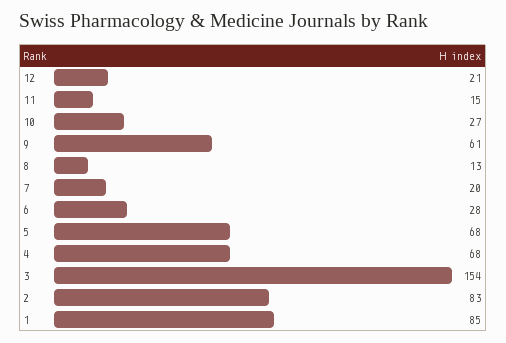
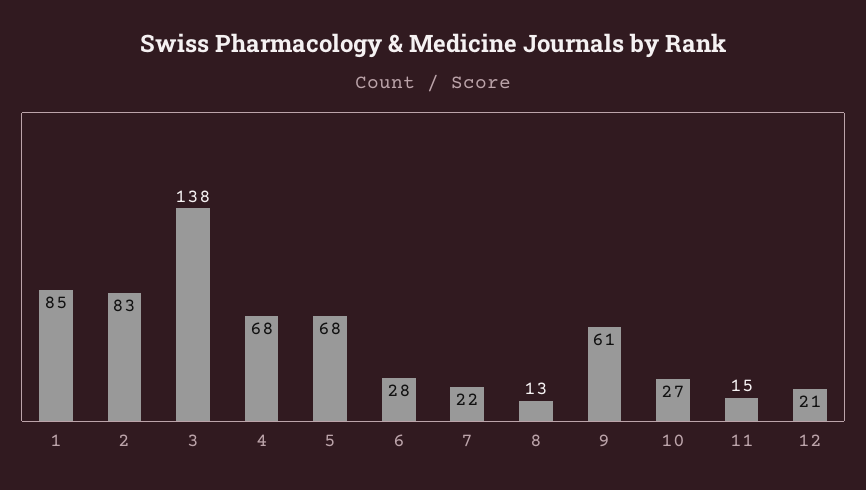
  {
    "12": 21,
    "11": 15,
    "10": 27,
    "9": 61,
    "8": 13,
-   "7": 20,
+   "7": 22,
    "6": 28,
    "5": 68,
    "4": 68,
-   "3": 154,
+   "3": 138,
    "2": 83,
    "1": 85
  }

